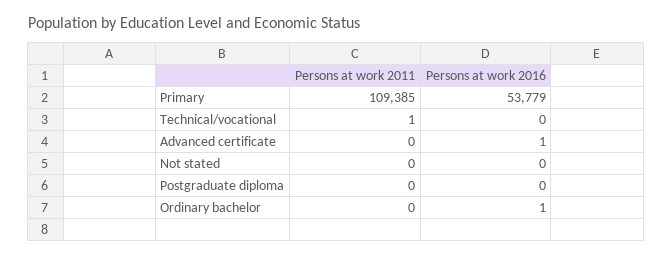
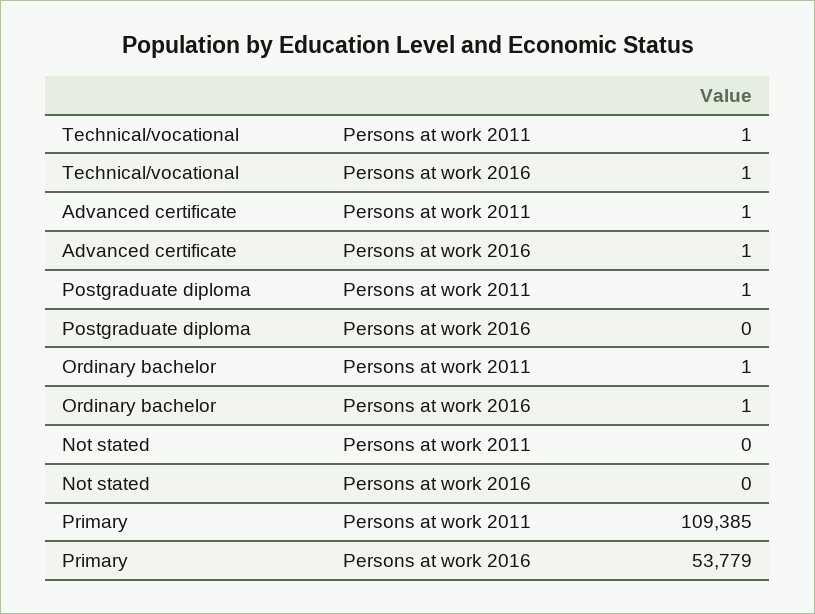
  {
    "Persons at work 2011": {
      "Primary": 109385,
      "Technical/vocational": 1,
-     "Advanced certificate": 0,
+     "Advanced certificate": 1,
      "Not stated": 0,
-     "Postgraduate diploma": 0,
+     "Postgraduate diploma": 1,
-     "Ordinary bachelor": 0
+     "Ordinary bachelor": 1
    },
    "Persons at work 2016": {
      "Primary": 53779,
-     "Technical/vocational": 0,
+     "Technical/vocational": 1,
      "Advanced certificate": 1,
      "Not stated": 0,
      "Postgraduate diploma": 0,
      "Ordinary bachelor": 1
    }
  }

